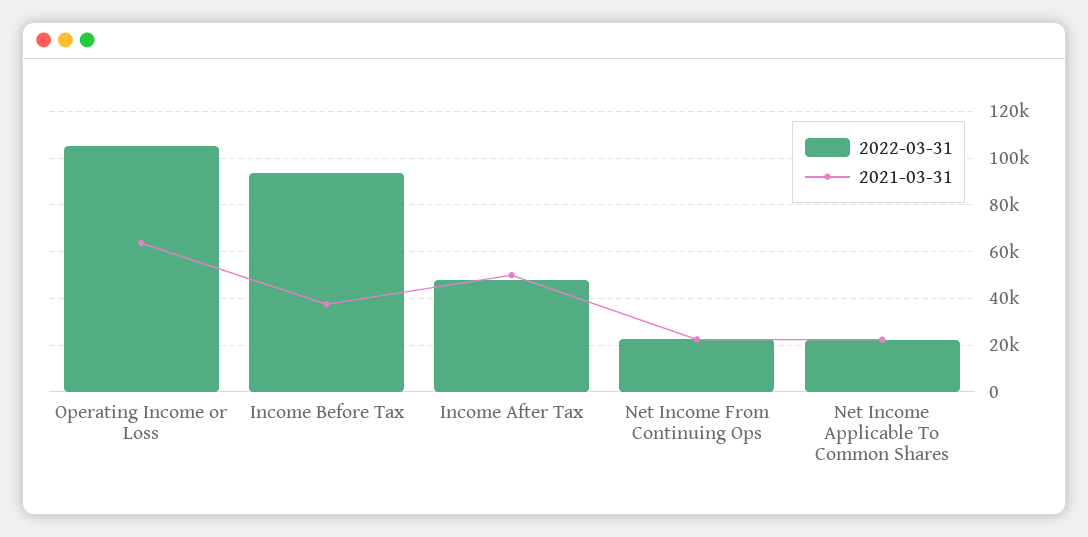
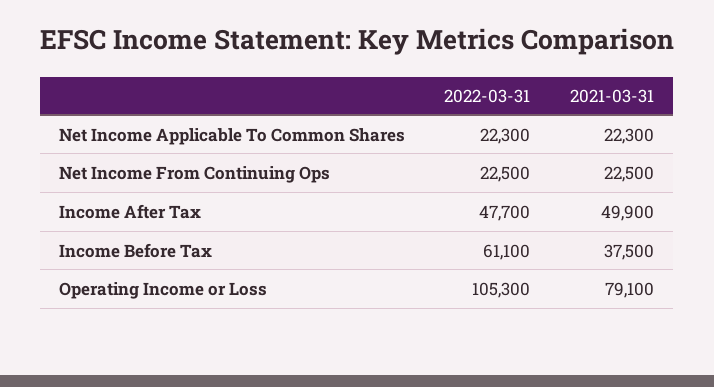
  {
    "2022-03-31": {
      "Operating Income or Loss": 105300,
-     "Income Before Tax": 95000,
+     "Income Before Tax": 61100,
      "Income After Tax": 47700,
      "Net Income From Continuing Ops": 22500,
      "Net Income Applicable To Common Shares": 22300
    },
    "2021-03-31": {
-     "Operating Income or Loss": 65000,
+     "Operating Income or Loss": 79100,
      "Income Before Tax": 37500,
      "Income After Tax": 49900,
      "Net Income From Continuing Ops": 22500,
      "Net Income Applicable To Common Shares": 22300
    }
  }

